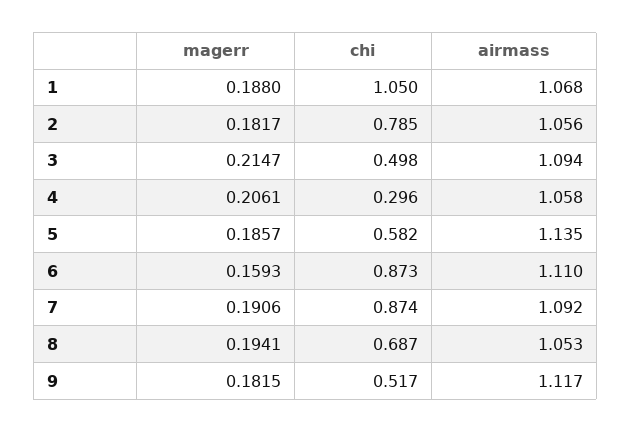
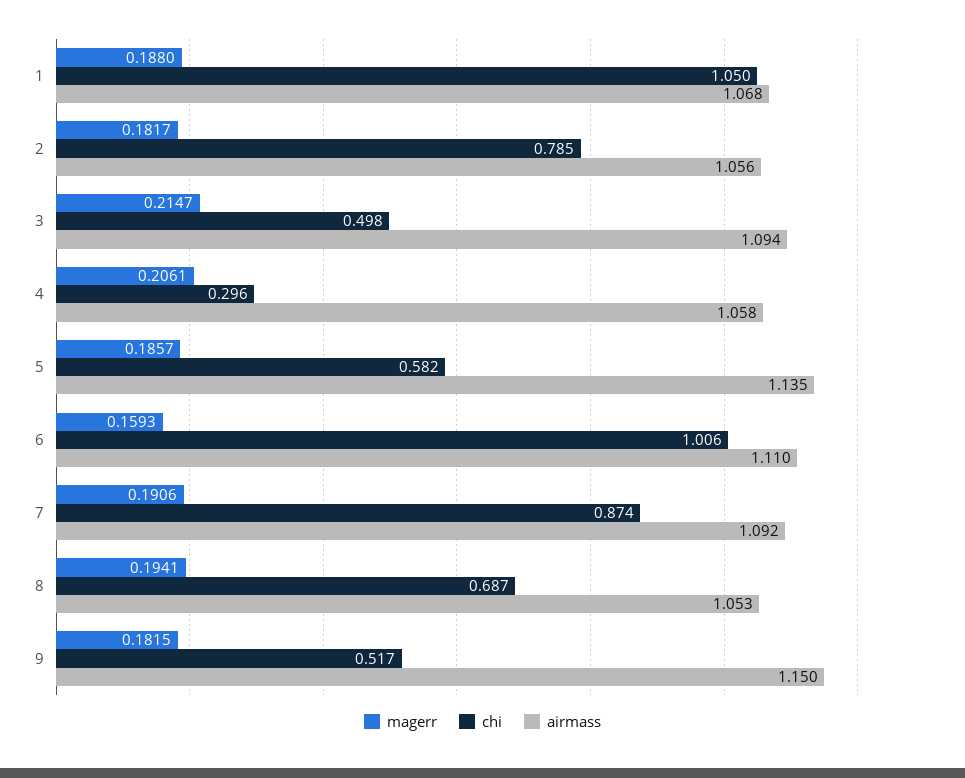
  {
    "magerr": {
      "1": 0.188,
      "2": 0.1817,
      "3": 0.2147,
      "4": 0.2061,
      "5": 0.1857,
      "6": 0.1593,
      "7": 0.1906,
      "8": 0.1941,
      "9": 0.1815
    },
    "chi": {
      "1": 1.05,
      "2": 0.785,
      "3": 0.498,
      "4": 0.296,
      "5": 0.582,
-     "6": 0.873,
+     "6": 1.006,
      "7": 0.874,
      "8": 0.687,
      "9": 0.517
    },
    "airmass": {
      "1": 1.068,
      "2": 1.056,
      "3": 1.094,
      "4": 1.058,
      "5": 1.135,
      "6": 1.11,
      "7": 1.092,
      "8": 1.053,
-     "9": 1.117
+     "9": 1.15
    }
  }

